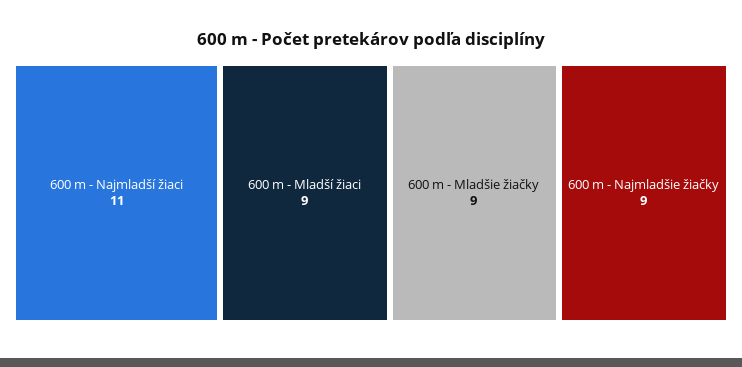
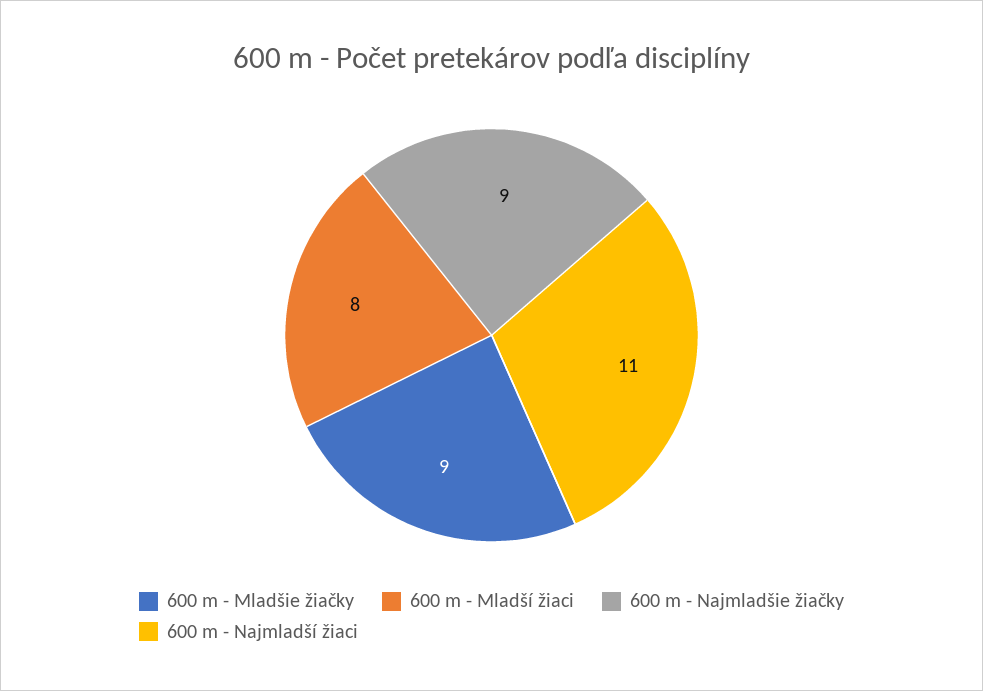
  {
    "600 m - Najmladší žiaci": 11,
-   "600 m - Mladší žiaci": 9,
+   "600 m - Mladší žiaci": 8,
    "600 m - Mladšie žiačky": 9,
    "600 m - Najmladšie žiačky": 9
  }

